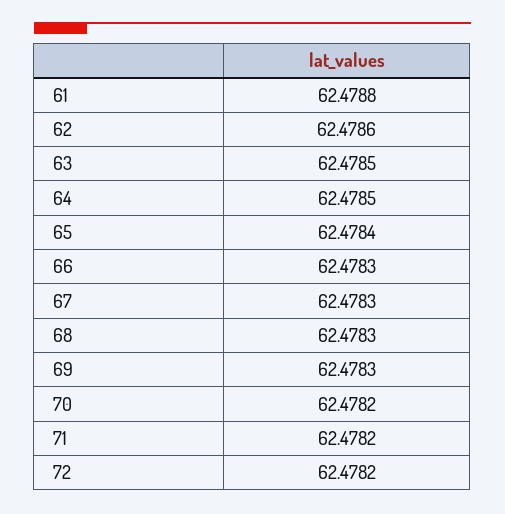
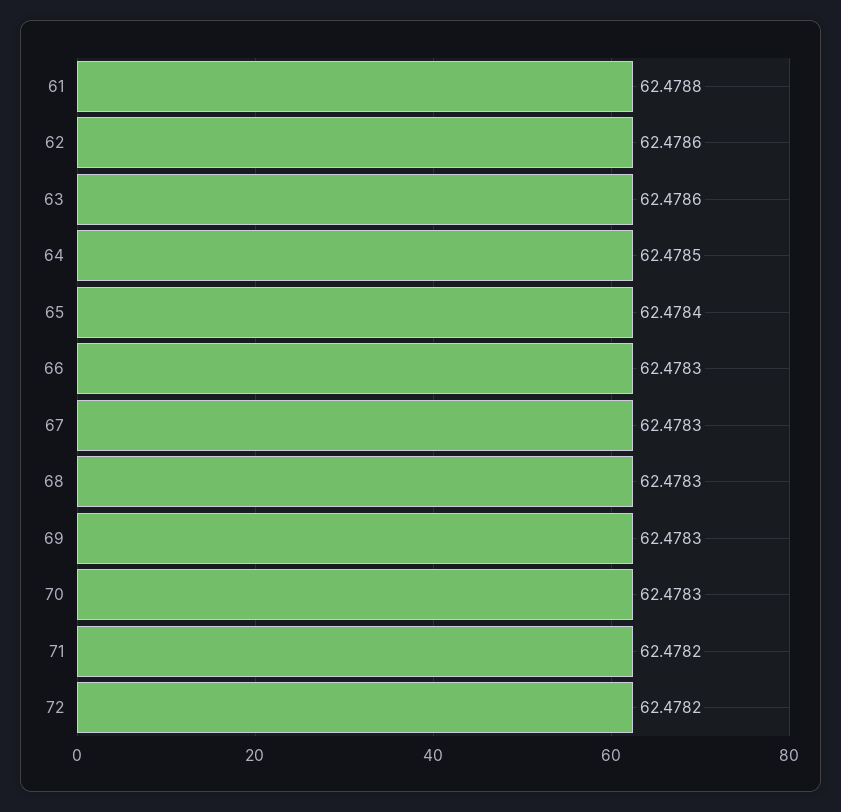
  {
    "61": 62.4788,
    "62": 62.4786,
-   "63": 62.4785,
+   "63": 62.4786,
    "64": 62.4785,
    "65": 62.4784,
    "66": 62.4783,
    "67": 62.4783,
    "68": 62.4783,
    "69": 62.4783,
-   "70": 62.4782,
+   "70": 62.4783,
    "71": 62.4782,
    "72": 62.4782
  }

